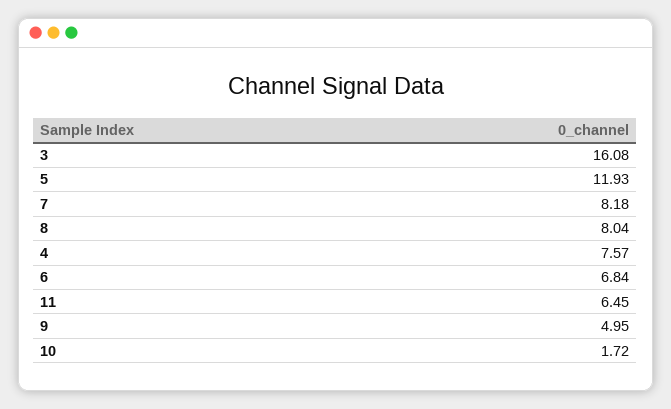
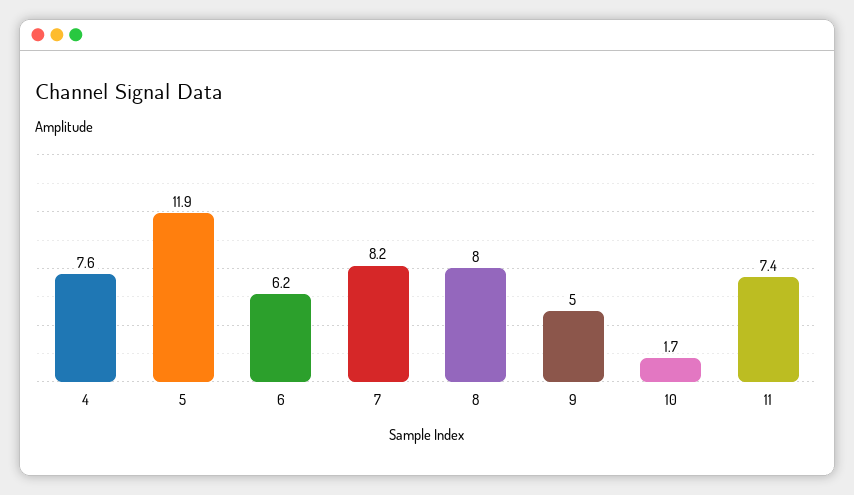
  {
-   "3": 16.08,
    "5": 11.93,
    "7": 8.18,
    "8": 8.04,
    "4": 7.57,
-   "6": 6.84,
+   "6": 6.2,
-   "11": 6.45,
+   "11": 7.4,
    "9": 4.95,
    "10": 1.72
  }

